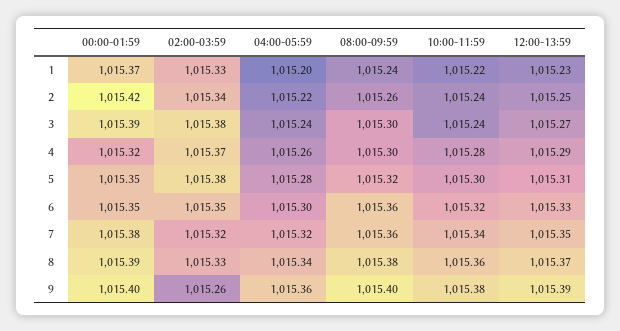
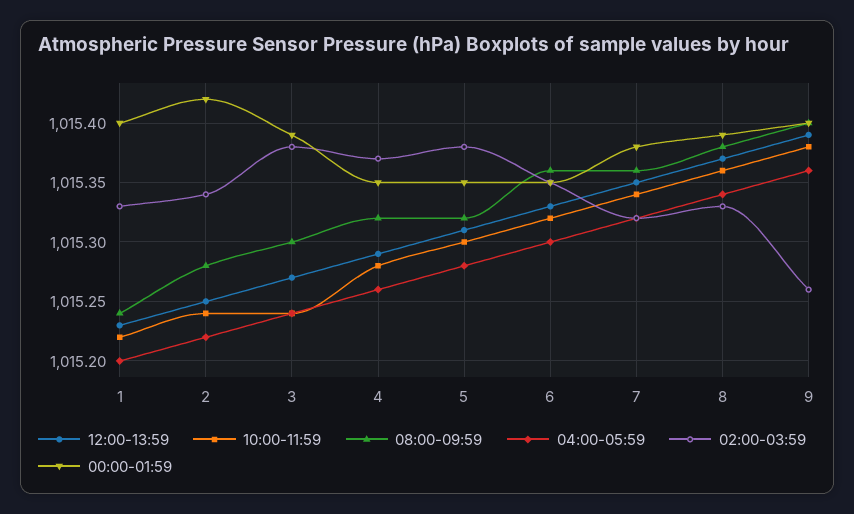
  {
    "00:00-01:59": {
-     "1": 1015.37,
+     "1": 1015.4,
      "2": 1015.42,
      "3": 1015.39,
-     "4": 1015.32,
+     "4": 1015.35,
      "5": 1015.35,
      "6": 1015.35,
      "7": 1015.38,
      "8": 1015.39,
      "9": 1015.4
    },
    "02:00-03:59": {
      "1": 1015.33,
      "2": 1015.34,
      "3": 1015.38,
      "4": 1015.37,
      "5": 1015.38,
      "6": 1015.35,
      "7": 1015.32,
      "8": 1015.33,
      "9": 1015.26
    },
    "04:00-05:59": {
      "1": 1015.2,
      "2": 1015.22,
      "3": 1015.24,
      "4": 1015.26,
      "5": 1015.28,
      "6": 1015.3,
      "7": 1015.32,
      "8": 1015.34,
      "9": 1015.36
    },
    "08:00-09:59": {
      "1": 1015.24,
-     "2": 1015.26,
+     "2": 1015.28,
      "3": 1015.3,
-     "4": 1015.3,
+     "4": 1015.32,
      "5": 1015.32,
      "6": 1015.36,
      "7": 1015.36,
      "8": 1015.38,
      "9": 1015.4
    },
    "10:00-11:59": {
      "1": 1015.22,
      "2": 1015.24,
      "3": 1015.24,
      "4": 1015.28,
      "5": 1015.3,
      "6": 1015.32,
      "7": 1015.34,
      "8": 1015.36,
      "9": 1015.38
    },
    "12:00-13:59": {
      "1": 1015.23,
      "2": 1015.25,
      "3": 1015.27,
      "4": 1015.29,
      "5": 1015.31,
      "6": 1015.33,
      "7": 1015.35,
      "8": 1015.37,
      "9": 1015.39
    }
  }

